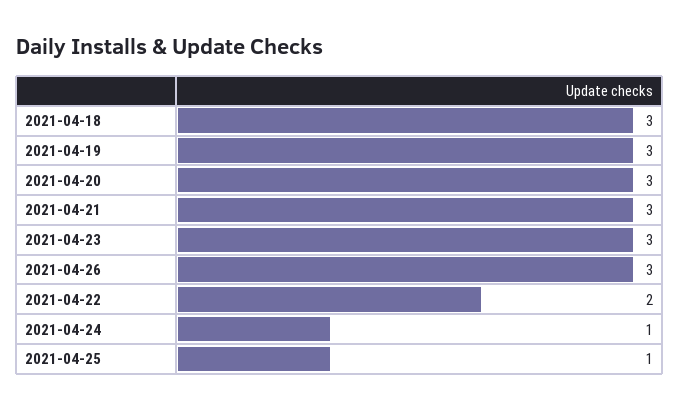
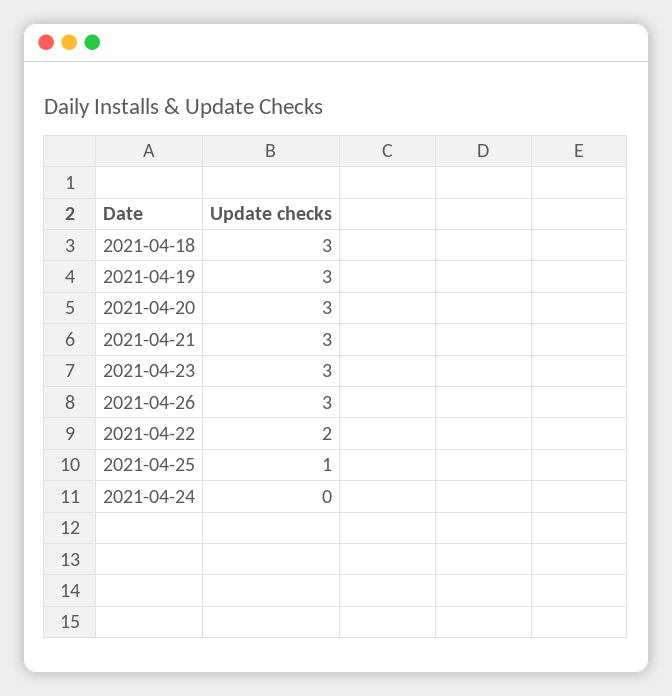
  {
    "2021-04-18": 3,
    "2021-04-19": 3,
    "2021-04-20": 3,
    "2021-04-21": 3,
    "2021-04-23": 3,
    "2021-04-26": 3,
    "2021-04-22": 2,
-   "2021-04-24": 1,
+   "2021-04-24": 0,
    "2021-04-25": 1
  }

